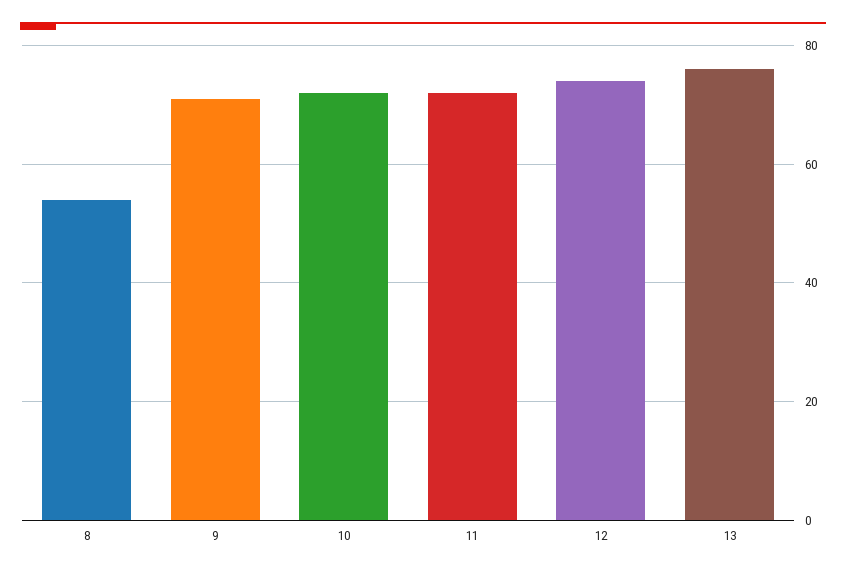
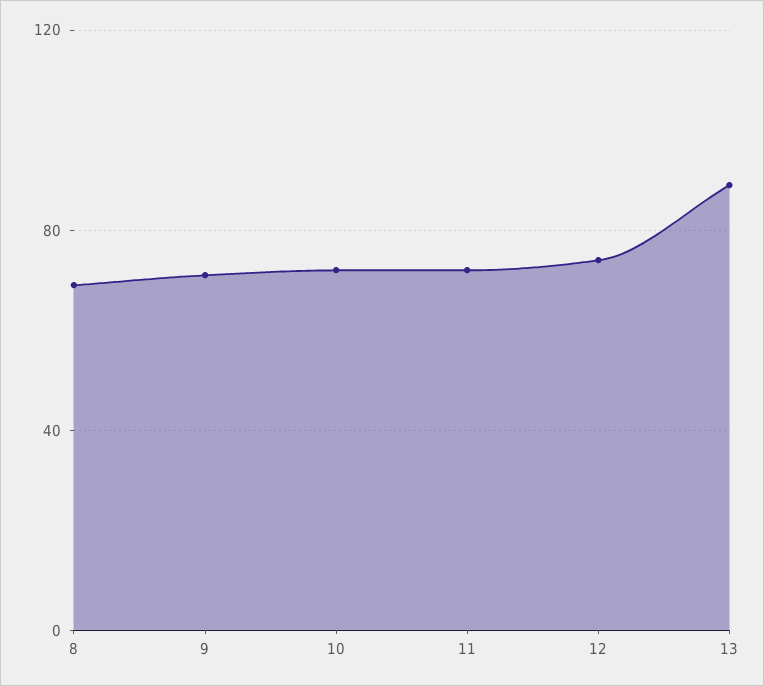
  {
-   "8": 55,
+   "8": 70,
    "9": 70,
    "10": 70,
    "11": 70,
    "12": 75,
-   "13": 75
+   "13": 90
  }

